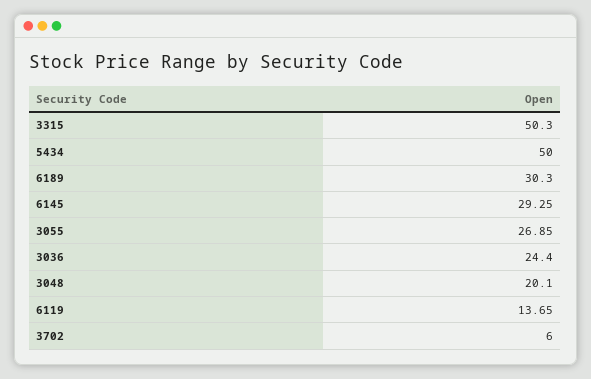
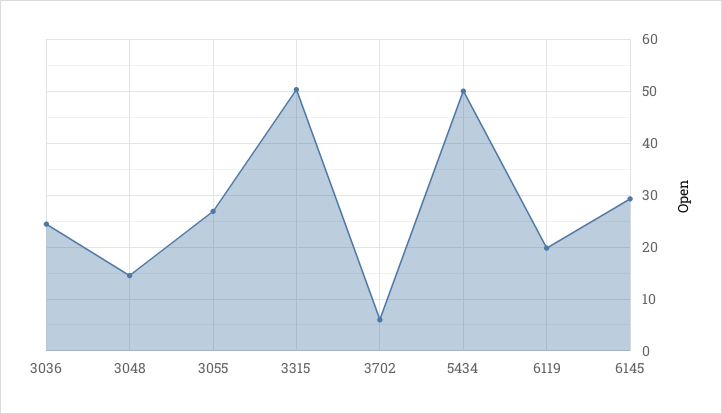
  {
    "3315": 50.3,
    "5434": 50,
-   "6189": 30.3,
    "6145": 29.25,
    "3055": 26.85,
    "3036": 24.4,
-   "3048": 20.1,
+   "3048": 14,
-   "6119": 13.65,
+   "6119": 20,
    "3702": 6
  }

